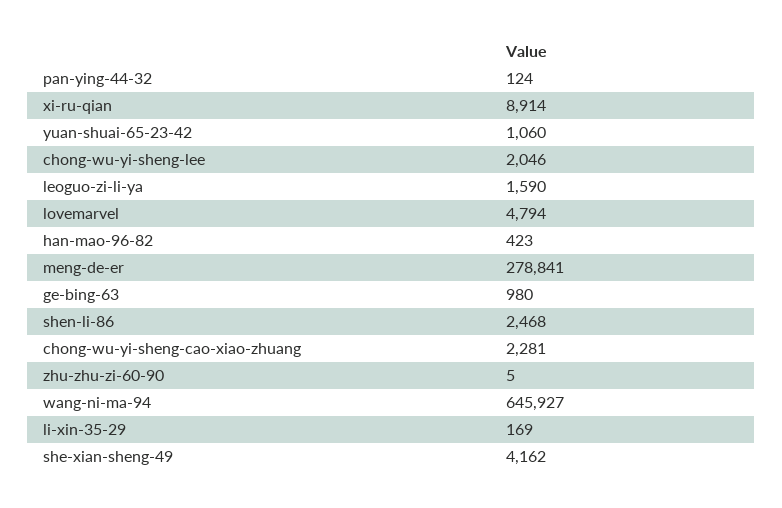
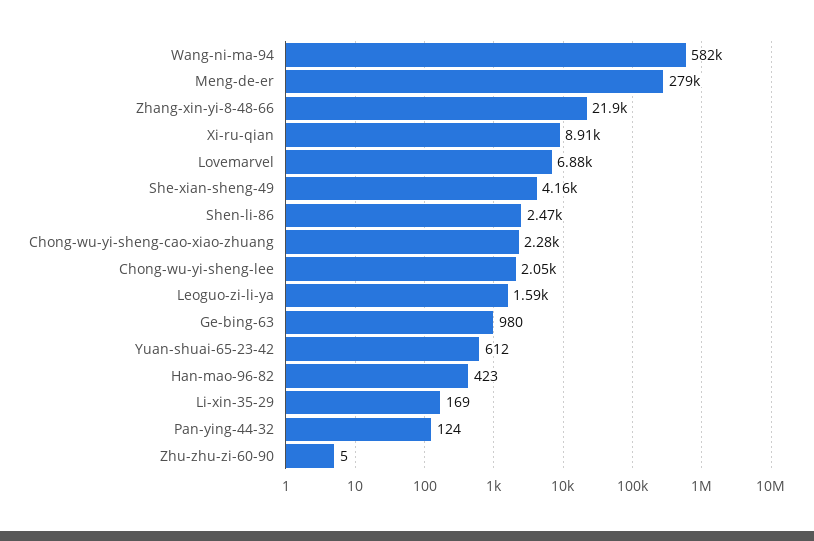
  {
    "pan-ying-44-32": 124,
    "xi-ru-qian": 8914,
-   "yuan-shuai-65-23-42": 1060,
+   "yuan-shuai-65-23-42": 612,
    "chong-wu-yi-sheng-lee": 2046,
    "leoguo-zi-li-ya": 1590,
-   "lovemarvel": 4794,
+   "lovemarvel": 6880,
    "han-mao-96-82": 423,
    "meng-de-er": 278841,
    "ge-bing-63": 980,
    "shen-li-86": 2468,
    "chong-wu-yi-sheng-cao-xiao-zhuang": 2281,
    "zhu-zhu-zi-60-90": 5,
-   "wang-ni-ma-94": 645927,
+   "wang-ni-ma-94": 582000,
    "li-xin-35-29": 169,
-   "she-xian-sheng-49": 4162
+   "she-xian-sheng-49": 4162,
+   "Zhang-xin-yi-8-48-66": 21900
  }

